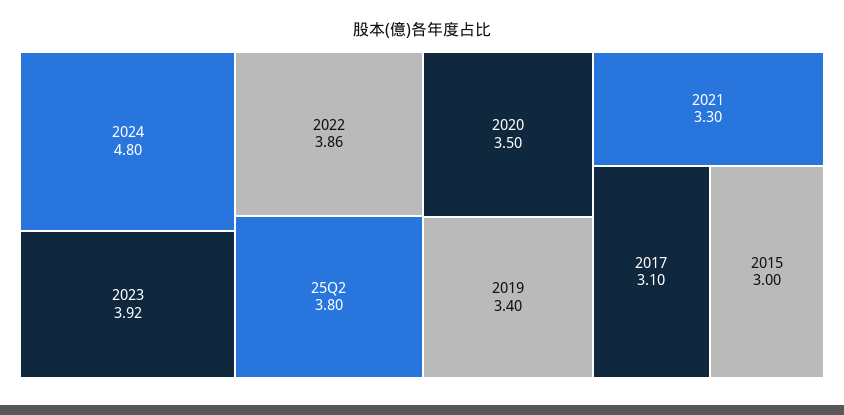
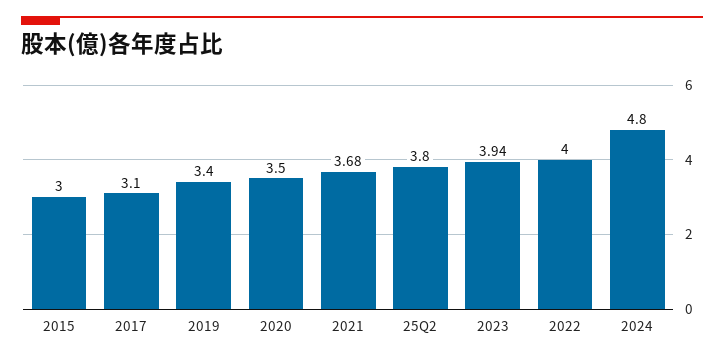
  {
    "2024": 4.8,
-   "2023": 3.92,
+   "2023": 3.94,
-   "2022": 3.86,
+   "2022": 4,
    "25Q2": 3.8,
    "2020": 3.5,
    "2019": 3.4,
-   "2021": 3.3,
+   "2021": 3.68,
    "2017": 3.1,
    "2015": 3
  }

